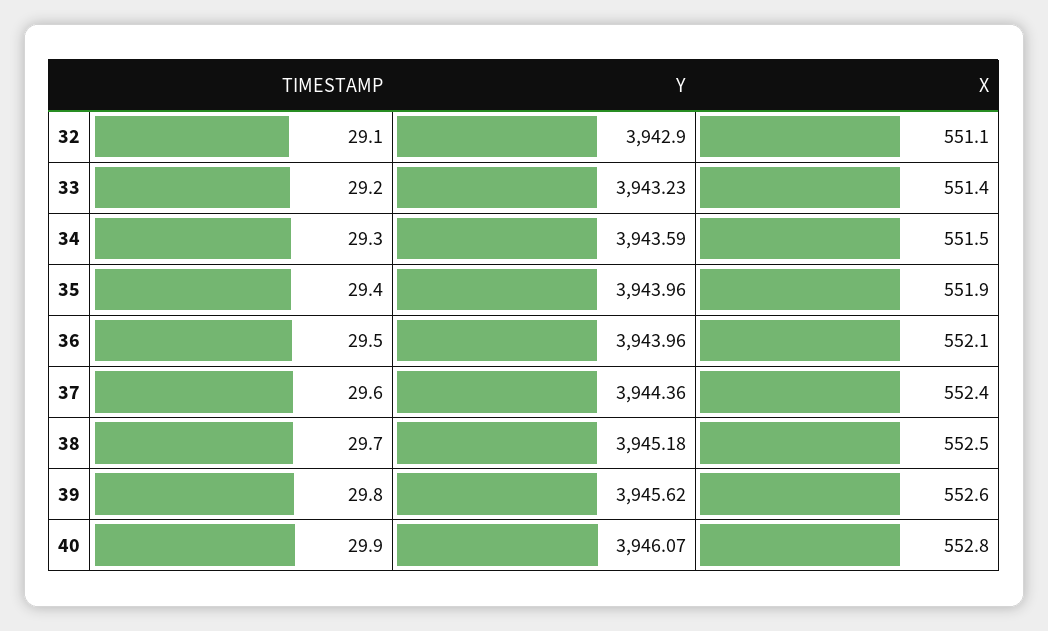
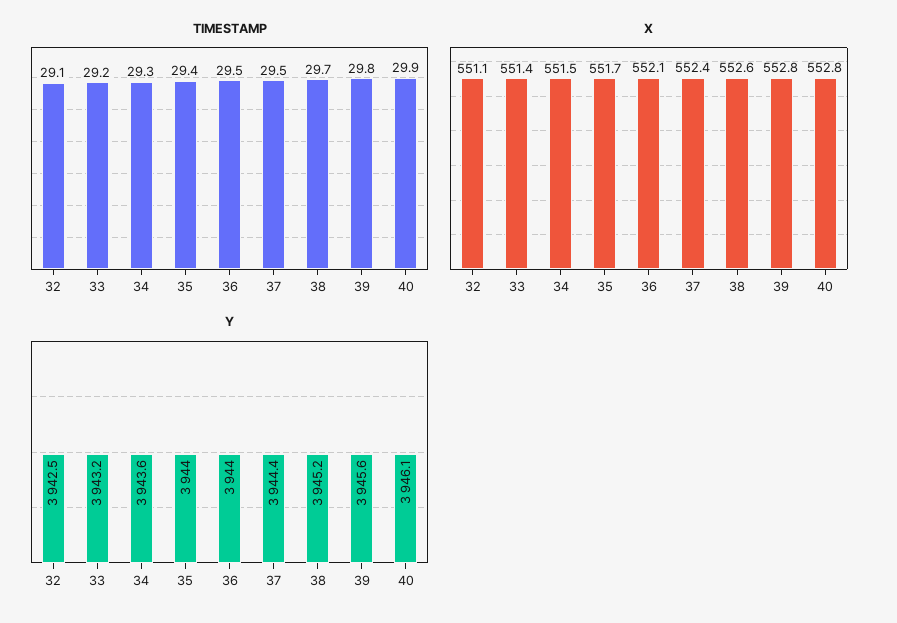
  {
    "TIMESTAMP": {
      "32": 29.1,
      "33": 29.2,
      "34": 29.3,
      "35": 29.4,
      "36": 29.5,
-     "37": 29.6,
+     "37": 29.5,
      "38": 29.7,
      "39": 29.8,
      "40": 29.9
    },
    "Y": {
-     "32": 3942.9,
+     "32": 3942.5,
      "33": 3943.23,
      "34": 3943.59,
      "35": 3943.96,
      "36": 3943.96,
      "37": 3944.36,
      "38": 3945.18,
      "39": 3945.62,
      "40": 3946.07
    },
    "X": {
      "32": 551.1,
      "33": 551.4,
      "34": 551.5,
-     "35": 551.9,
+     "35": 551.7,
      "36": 552.1,
      "37": 552.4,
-     "38": 552.5,
+     "38": 552.6,
-     "39": 552.6,
+     "39": 552.8,
      "40": 552.8
    }
  }

